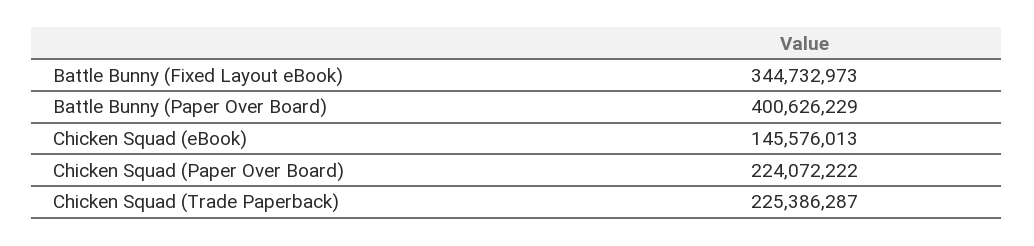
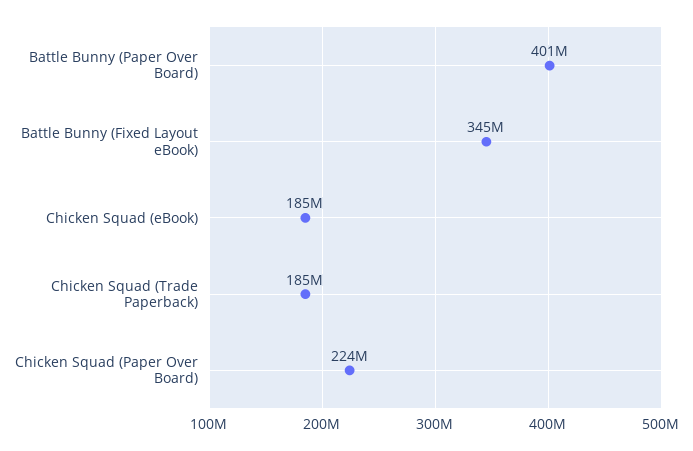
  {
    "Battle Bunny (Fixed Layout eBook)": 344732973,
    "Battle Bunny (Paper Over Board)": 400626229,
-   "Chicken Squad (eBook)": 145576013,
+   "Chicken Squad (eBook)": 185000000,
    "Chicken Squad (Paper Over Board)": 224072222,
-   "Chicken Squad (Trade Paperback)": 225386287
+   "Chicken Squad (Trade Paperback)": 185000000
  }

